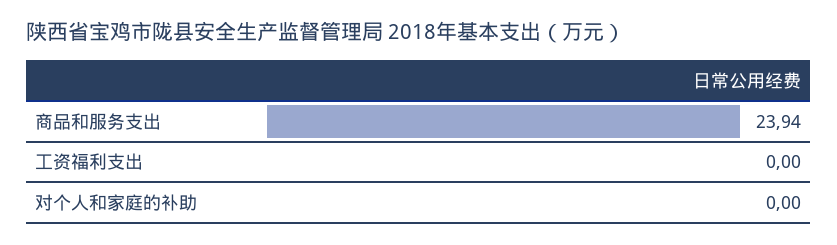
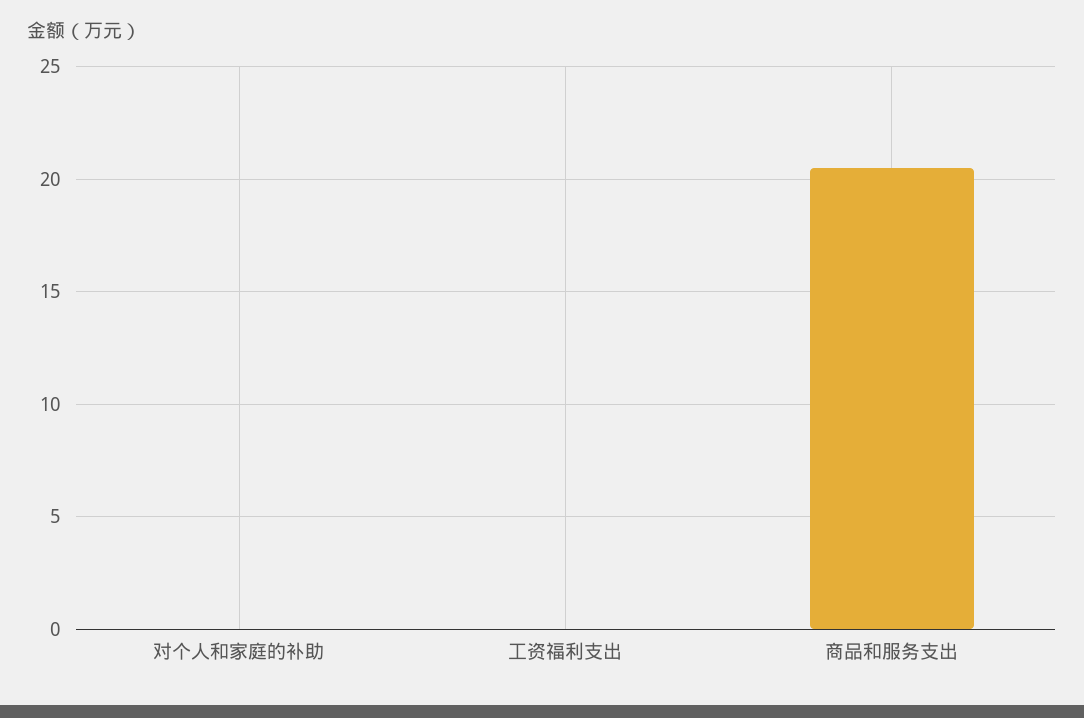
  {
-   "商品和服务支出": 23.94,
+   "商品和服务支出": 20.5,
    "工资福利支出": 0,
    "对个人和家庭的补助": 0
  }

